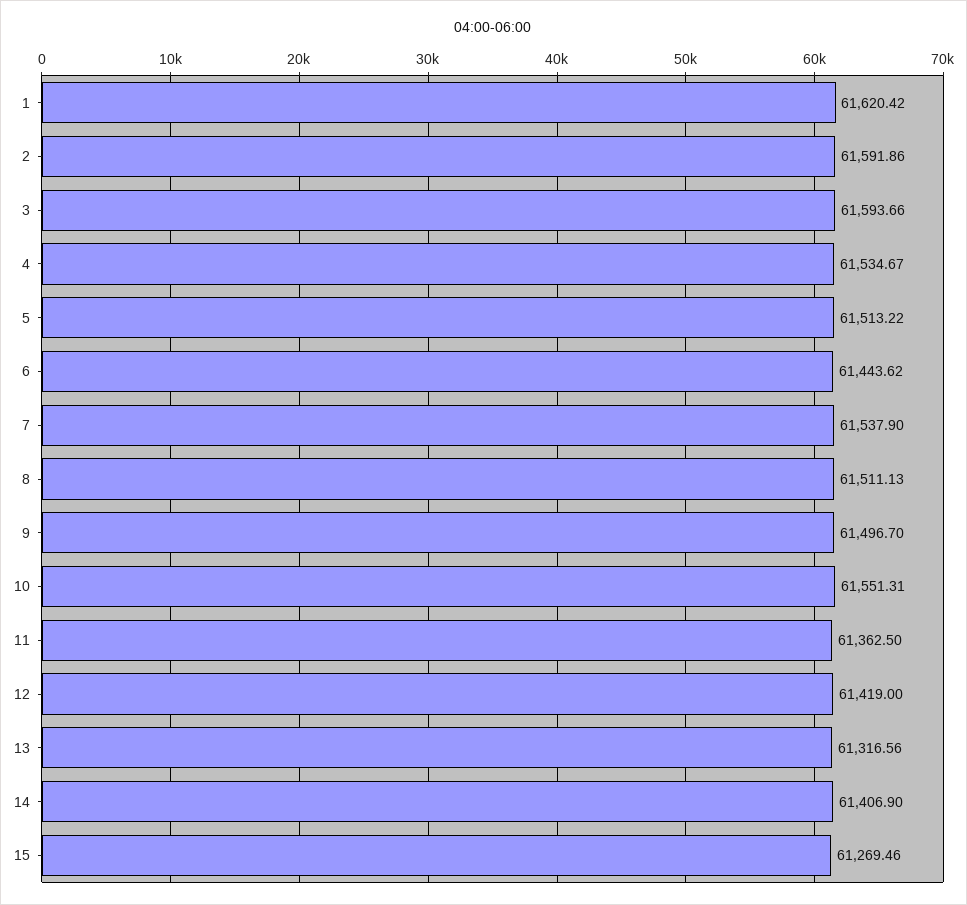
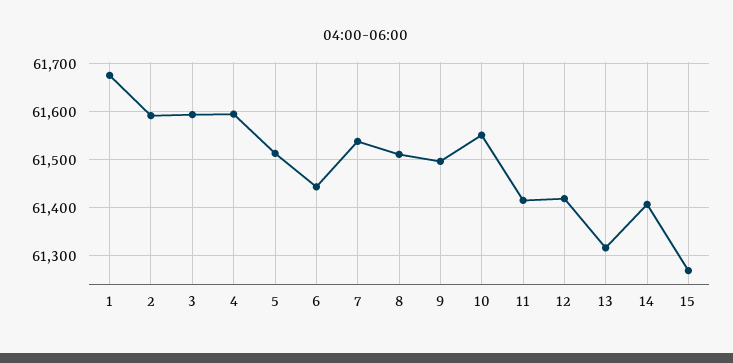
  {
-   "1": 61620.42,
+   "1": 61680,
    "2": 61591.86,
    "3": 61593.66,
-   "4": 61534.67,
+   "4": 61600,
    "5": 61513.22,
    "6": 61443.62,
    "7": 61537.9,
    "8": 61511.13,
    "9": 61496.7,
    "10": 61551.31,
-   "11": 61362.5,
+   "11": 61420,
    "12": 61419,
    "13": 61316.56,
    "14": 61406.9,
    "15": 61269.46
  }

